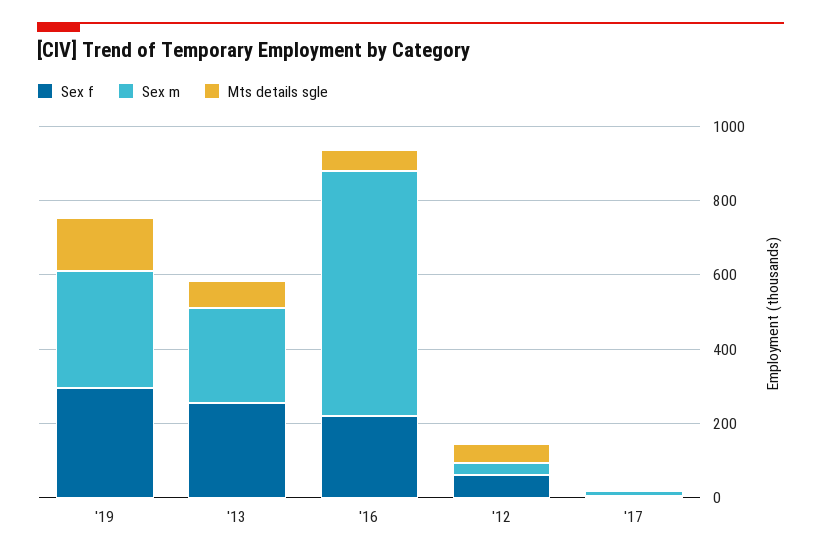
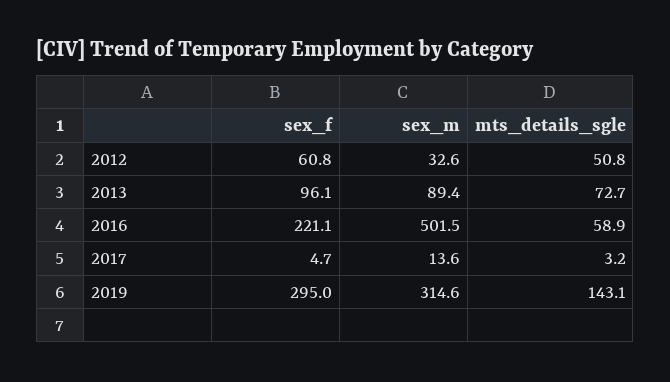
  {
    "Sex f": {
      "'19": 295,
-     "'13": 250,
+     "'13": 96.1,
      "'16": 221.1,
      "'12": 60.8,
      "'17": 4.7
    },
    "Sex m": {
      "'19": 314.6,
-     "'13": 250,
+     "'13": 89.4,
-     "'16": 650,
+     "'16": 501.5,
      "'12": 32.6,
      "'17": 13.6
    },
    "Mts details sgle": {
      "'19": 143.1,
      "'13": 72.7,
      "'16": 58.9,
      "'12": 50.8,
      "'17": 3.2
    }
  }

